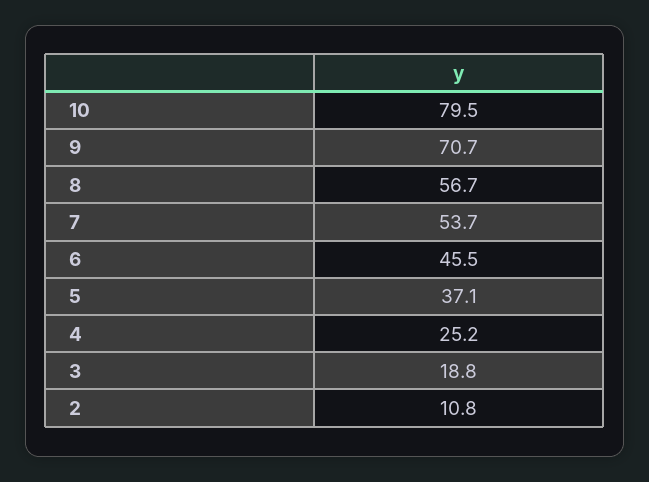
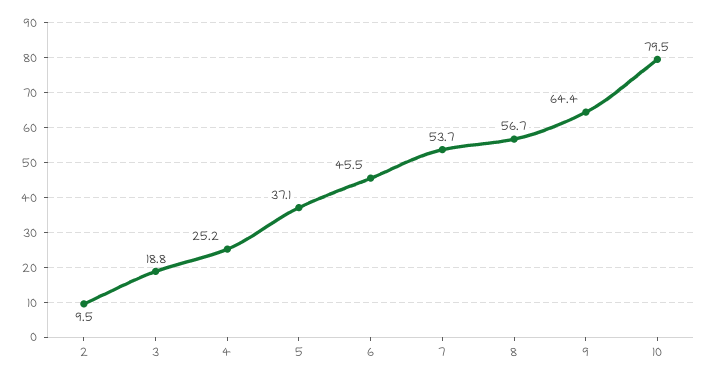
  {
    "10": 79.5,
-   "9": 70.7,
+   "9": 64.4,
    "8": 56.7,
    "7": 53.7,
    "6": 45.5,
    "5": 37.1,
    "4": 25.2,
    "3": 18.8,
-   "2": 10.8
+   "2": 9.5
  }

